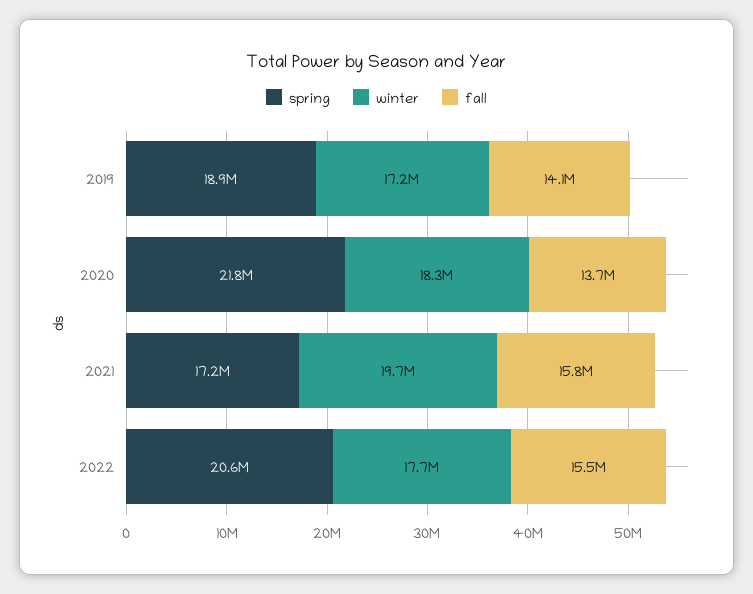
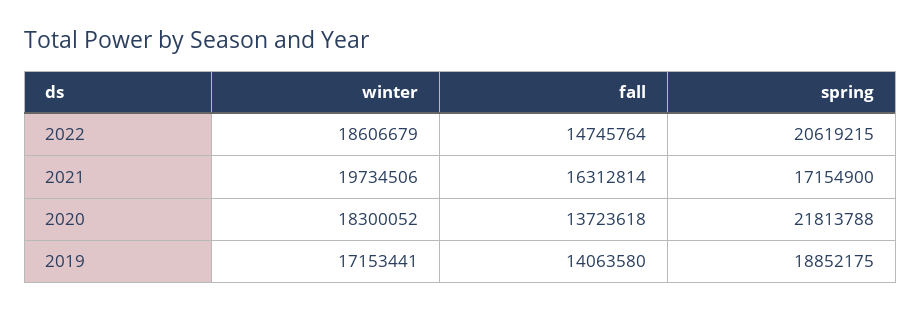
  {
    "spring": {
      "2019": 18852175,
      "2020": 21813788,
      "2021": 17154900,
      "2022": 20619215
    },
    "winter": {
      "2019": 17153441,
      "2020": 18300052,
      "2021": 19734506,
-     "2022": 17700000
+     "2022": 18606679
    },
    "fall": {
      "2019": 14063580,
      "2020": 13723618,
-     "2021": 15800000,
+     "2021": 16312814,
-     "2022": 15500000
+     "2022": 14745764
    }
  }

